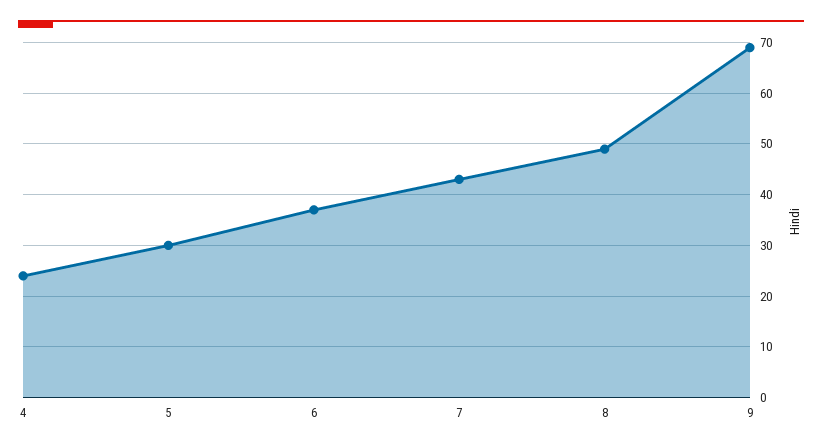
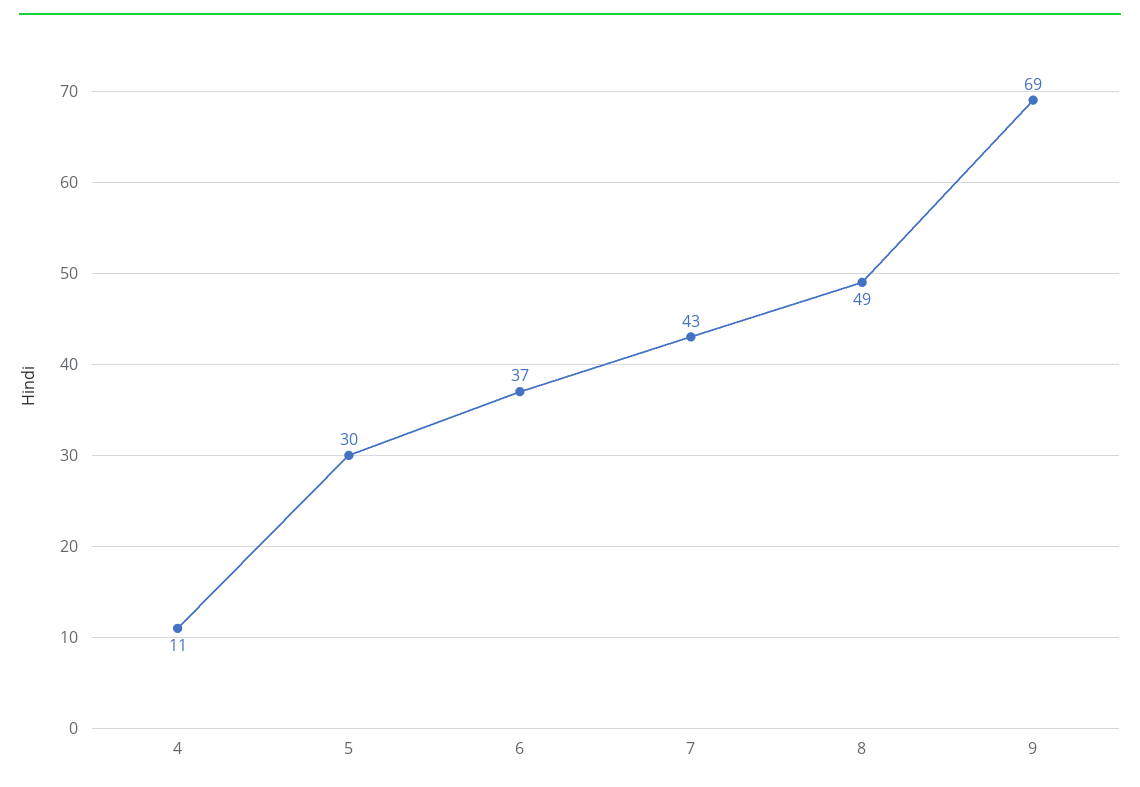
  {
-   "4": 25,
+   "4": 11,
    "5": 30,
    "6": 37,
    "7": 43,
    "8": 49,
    "9": 69
  }

